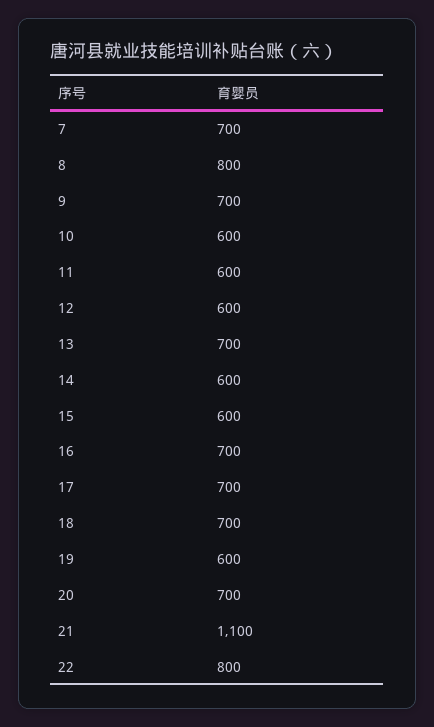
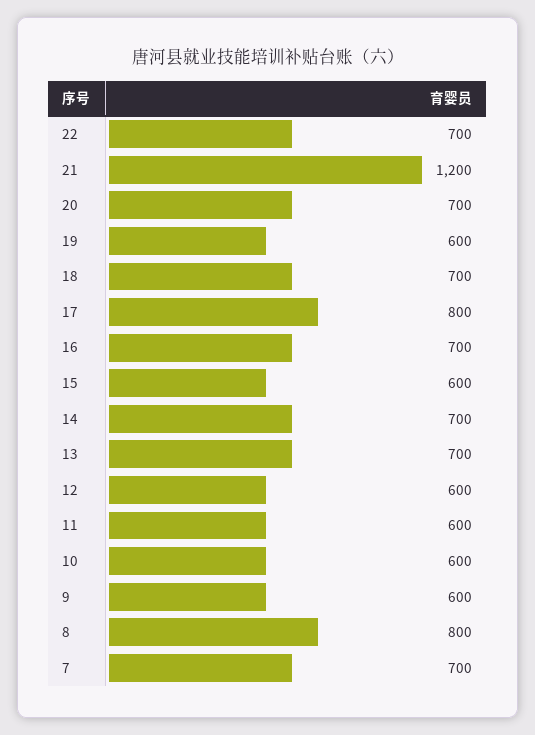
  {
    "7": 700,
    "8": 800,
-   "9": 700,
+   "9": 600,
    "10": 600,
    "11": 600,
    "12": 600,
    "13": 700,
-   "14": 600,
+   "14": 700,
    "15": 600,
    "16": 700,
-   "17": 700,
+   "17": 800,
    "18": 700,
    "19": 600,
    "20": 700,
-   "21": 1100,
+   "21": 1200,
-   "22": 800
+   "22": 700
  }

